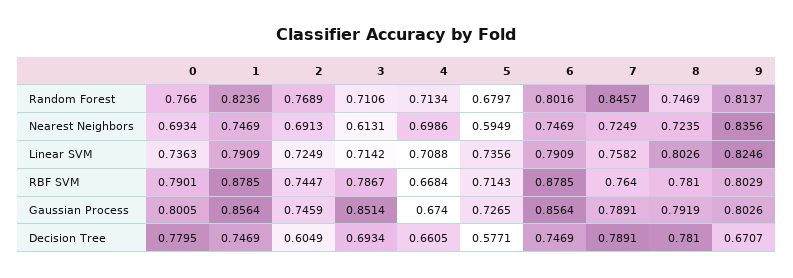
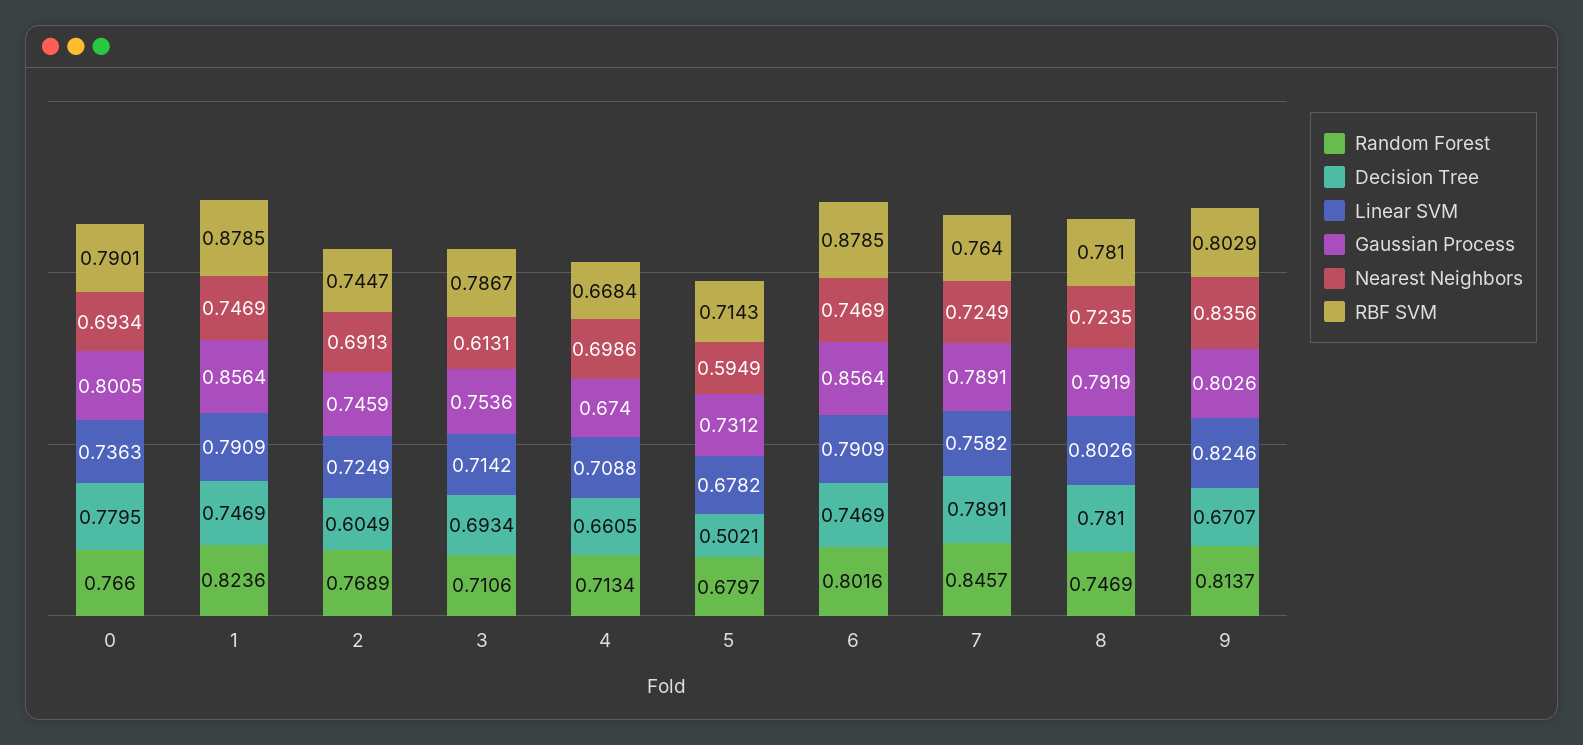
  {
    "Random Forest": {
      "0": 0.766,
      "1": 0.8236,
      "2": 0.7689,
      "3": 0.7106,
      "4": 0.7134,
      "5": 0.6797,
      "6": 0.8016,
      "7": 0.8457,
      "8": 0.7469,
      "9": 0.8137
    },
    "Nearest Neighbors": {
      "0": 0.6934,
      "1": 0.7469,
      "2": 0.6913,
      "3": 0.6131,
      "4": 0.6986,
      "5": 0.5949,
      "6": 0.7469,
      "7": 0.7249,
      "8": 0.7235,
      "9": 0.8356
    },
    "Linear SVM": {
      "0": 0.7363,
      "1": 0.7909,
      "2": 0.7249,
      "3": 0.7142,
      "4": 0.7088,
-     "5": 0.7356,
+     "5": 0.6782,
      "6": 0.7909,
      "7": 0.7582,
      "8": 0.8026,
      "9": 0.8246
    },
    "RBF SVM": {
      "0": 0.7901,
      "1": 0.8785,
      "2": 0.7447,
      "3": 0.7867,
      "4": 0.6684,
      "5": 0.7143,
      "6": 0.8785,
      "7": 0.764,
      "8": 0.781,
      "9": 0.8029
    },
    "Gaussian Process": {
      "0": 0.8005,
      "1": 0.8564,
      "2": 0.7459,
-     "3": 0.8514,
+     "3": 0.7536,
      "4": 0.674,
-     "5": 0.7265,
+     "5": 0.7312,
      "6": 0.8564,
      "7": 0.7891,
      "8": 0.7919,
      "9": 0.8026
    },
    "Decision Tree": {
      "0": 0.7795,
      "1": 0.7469,
      "2": 0.6049,
      "3": 0.6934,
      "4": 0.6605,
-     "5": 0.5771,
+     "5": 0.5021,
      "6": 0.7469,
      "7": 0.7891,
      "8": 0.781,
      "9": 0.6707
    }
  }

